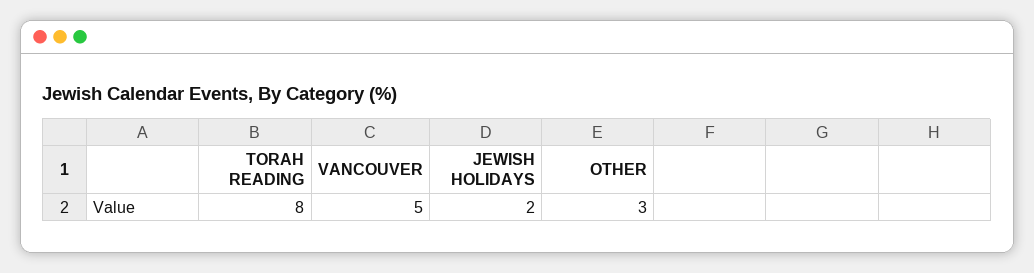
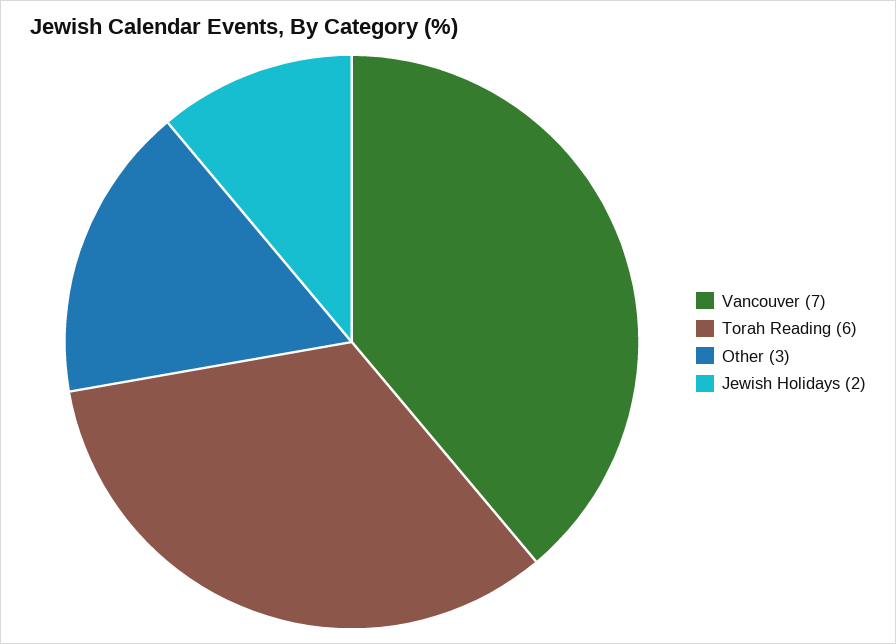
  {
-   "TORAH READING": 8,
+   "TORAH READING": 6,
-   "VANCOUVER": 5,
+   "VANCOUVER": 7,
    "JEWISH HOLIDAYS": 2,
    "OTHER": 3
  }

